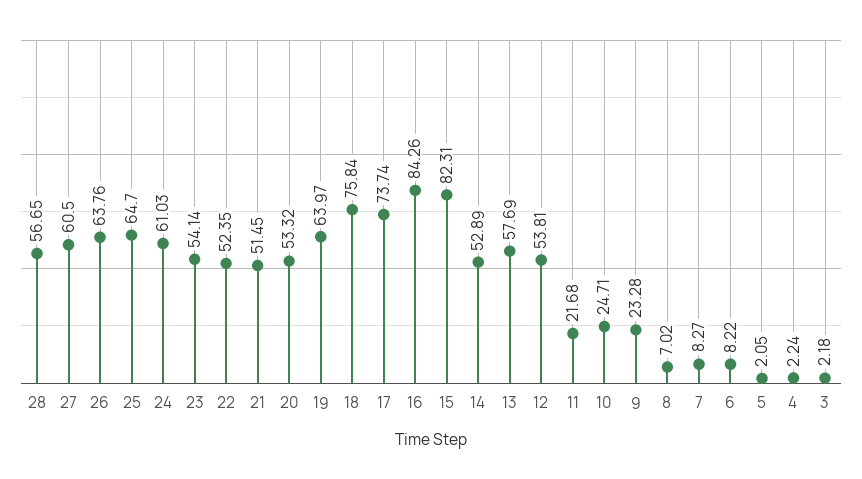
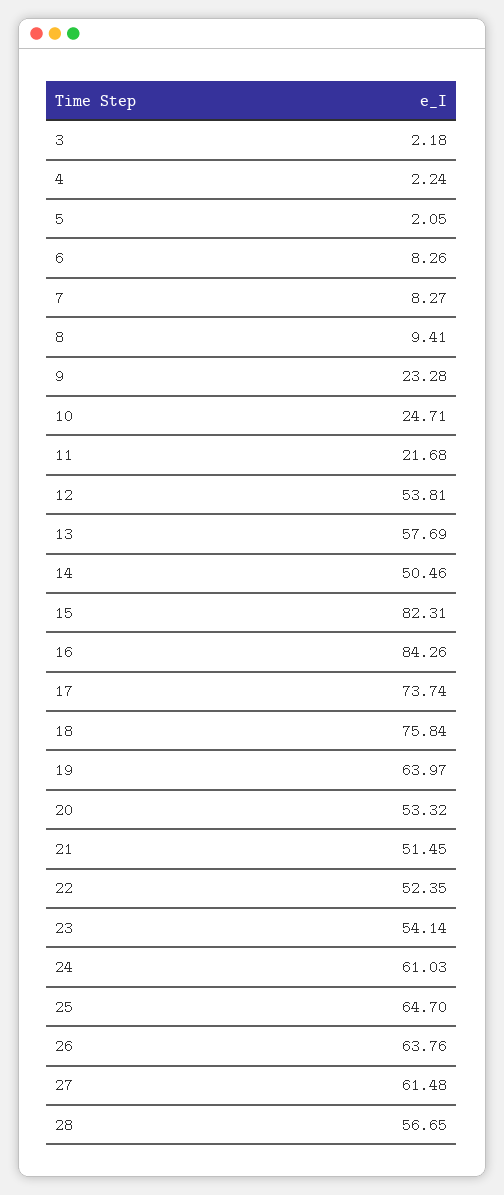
  {
    "28": 56.65,
-   "27": 60.5,
+   "27": 61.48,
    "26": 63.76,
    "25": 64.7,
    "24": 61.03,
    "23": 54.14,
    "22": 52.35,
    "21": 51.45,
    "20": 53.32,
    "19": 63.97,
    "18": 75.84,
    "17": 73.74,
    "16": 84.26,
    "15": 82.31,
-   "14": 52.89,
+   "14": 50.46,
    "13": 57.69,
    "12": 53.81,
    "11": 21.68,
    "10": 24.71,
    "9": 23.28,
-   "8": 7.02,
+   "8": 9.41,
    "7": 8.27,
-   "6": 8.22,
+   "6": 8.26,
    "5": 2.05,
    "4": 2.24,
    "3": 2.18
  }

